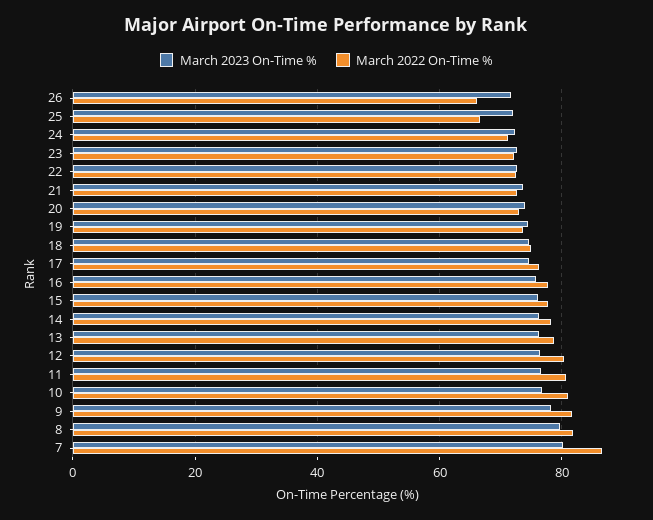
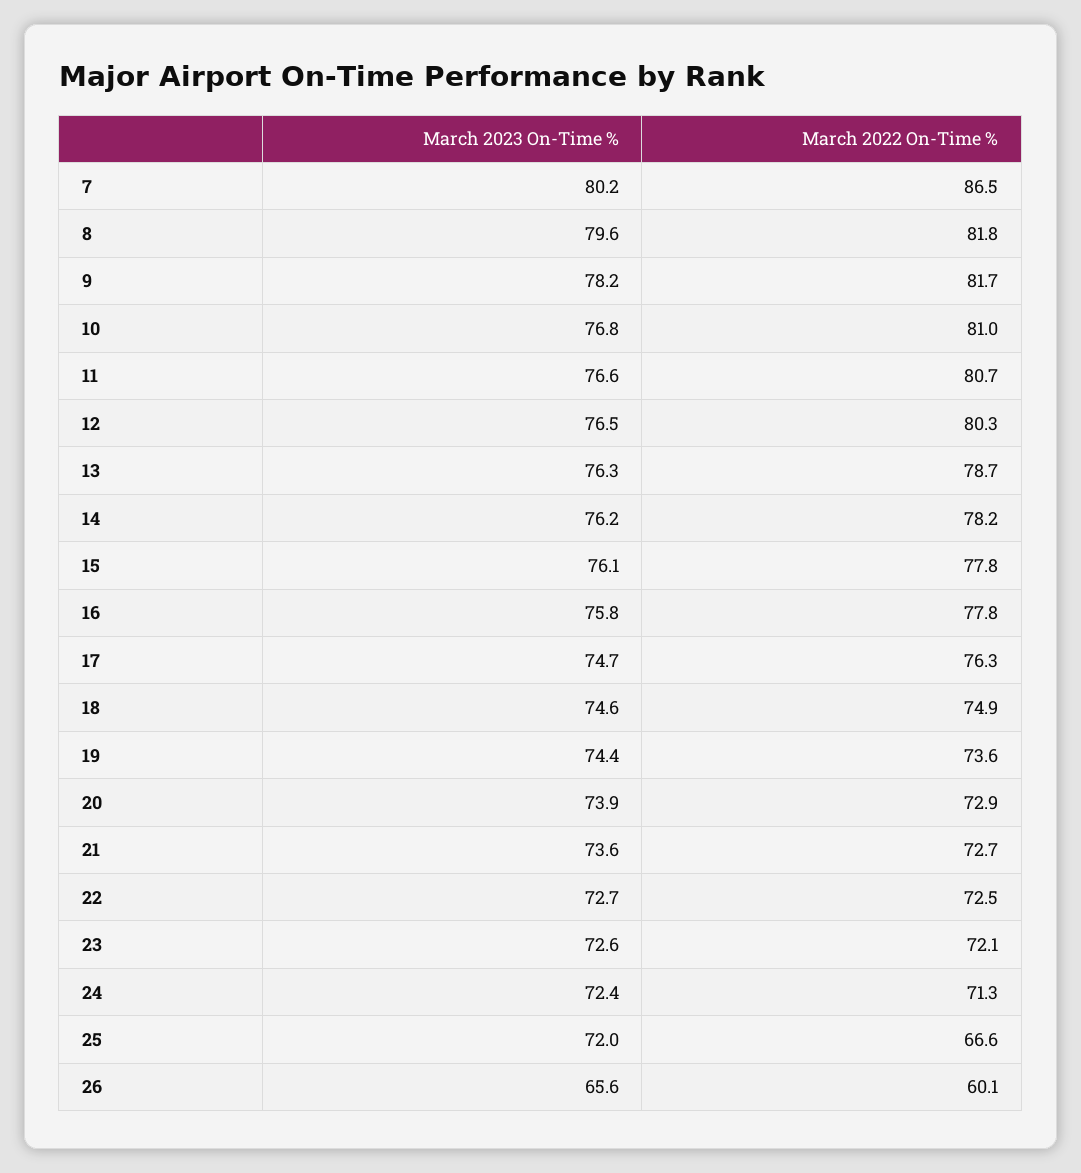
  {
    "March 2023 On-Time %": {
-     "26": 72,
+     "26": 65.6,
      "25": 72,
      "24": 72.4,
      "23": 72.6,
      "22": 72.7,
      "21": 73.6,
      "20": 73.9,
      "19": 74.4,
      "18": 74.6,
      "17": 74.7,
      "16": 75.8,
      "15": 76.1,
      "14": 76.2,
      "13": 76.3,
      "12": 76.5,
      "11": 76.6,
      "10": 76.8,
      "9": 78.2,
      "8": 79.6,
      "7": 80.2
    },
    "March 2022 On-Time %": {
-     "26": 66,
+     "26": 60.1,
      "25": 66.6,
      "24": 71.3,
      "23": 72.1,
      "22": 72.5,
      "21": 72.7,
      "20": 72.9,
      "19": 73.6,
      "18": 74.9,
      "17": 76.3,
      "16": 77.8,
      "15": 77.8,
      "14": 78.2,
      "13": 78.7,
      "12": 80.3,
      "11": 80.7,
      "10": 81,
      "9": 81.7,
      "8": 81.8,
      "7": 86.5
    }
  }

